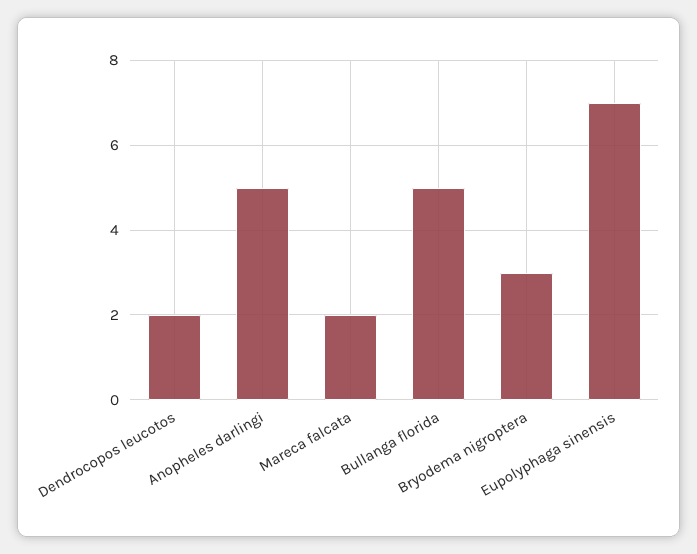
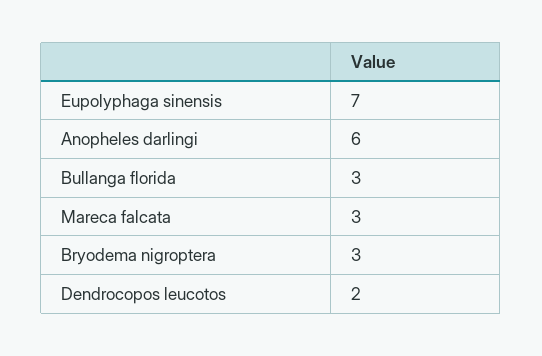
  {
    "Dendrocopos leucotos": 2,
-   "Anopheles darlingi": 5,
+   "Anopheles darlingi": 6,
-   "Mareca falcata": 2,
+   "Mareca falcata": 3,
-   "Bullanga florida": 5,
+   "Bullanga florida": 3,
    "Bryodema nigroptera": 3,
    "Eupolyphaga sinensis": 7
  }

